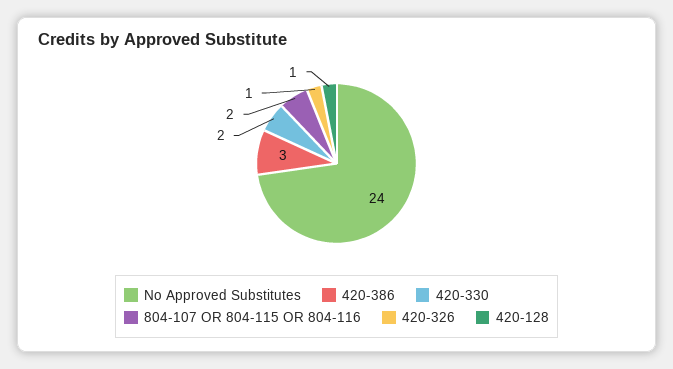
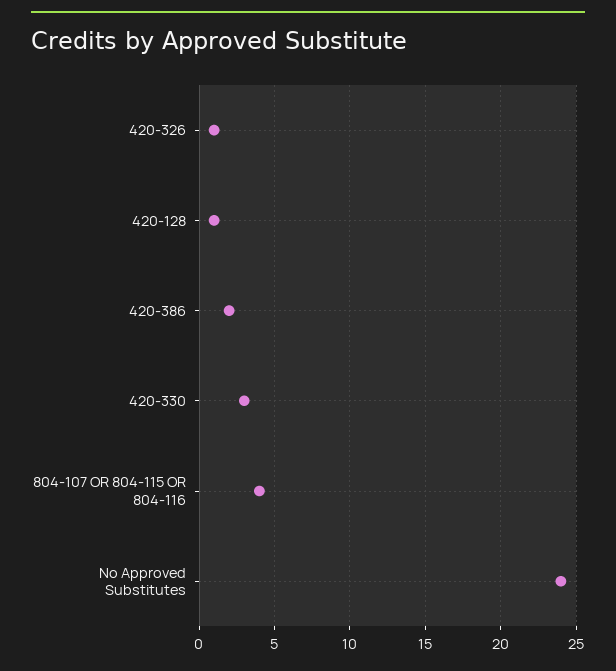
  {
    "No Approved Substitutes": 24,
-   "420-386": 3,
+   "420-386": 2,
-   "420-330": 2,
+   "420-330": 3,
-   "804-107 OR 804-115 OR 804-116": 2,
+   "804-107 OR 804-115 OR 804-116": 4,
    "420-326": 1,
    "420-128": 1
  }

